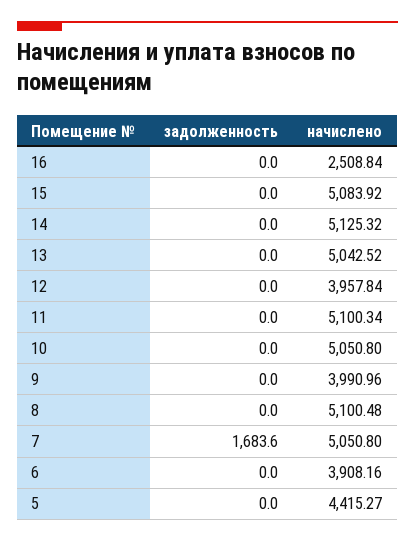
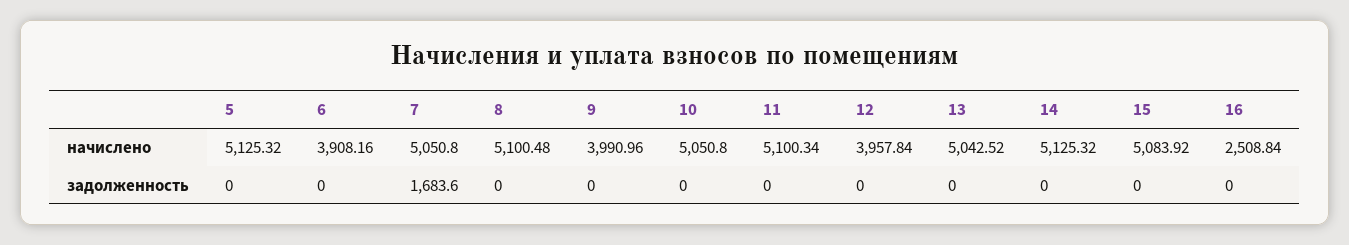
  {
    "задолженность": {
      "16": 0,
      "15": 0,
      "14": 0,
      "13": 0,
      "12": 0,
      "11": 0,
      "10": 0,
      "9": 0,
      "8": 0,
      "7": 1683.6,
      "6": 0,
      "5": 0
    },
    "начислено": {
      "16": 2508.84,
      "15": 5083.92,
      "14": 5125.32,
      "13": 5042.52,
      "12": 3957.84,
      "11": 5100.34,
      "10": 5050.8,
      "9": 3990.96,
      "8": 5100.48,
      "7": 5050.8,
      "6": 3908.16,
-     "5": 4415.27
+     "5": 5125.32
    }
  }

